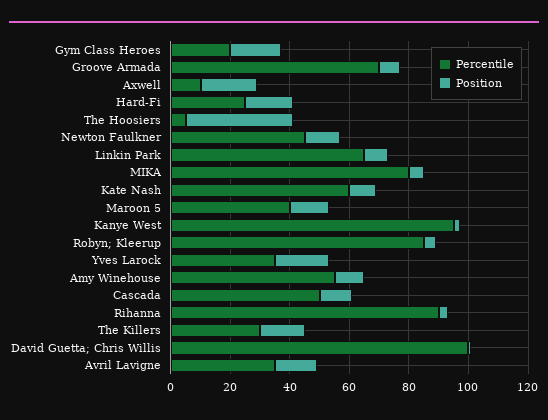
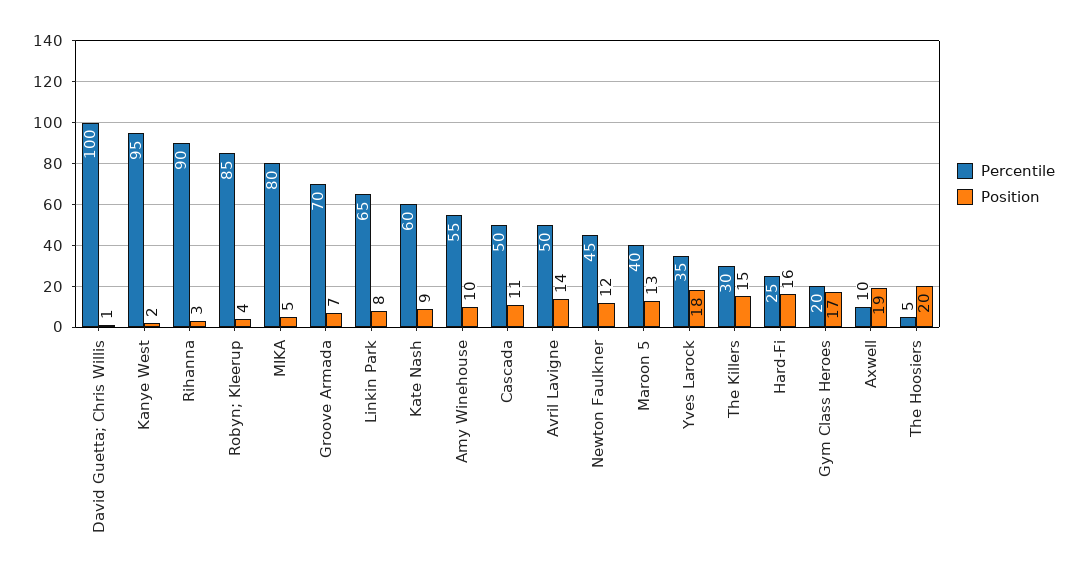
  {
    "Percentile": {
      "Gym Class Heroes": 20,
      "Groove Armada": 70,
      "Axwell": 10,
      "Hard-Fi": 25,
      "The Hoosiers": 5,
      "Newton Faulkner": 45,
      "Linkin Park": 65,
      "MIKA": 80,
      "Kate Nash": 60,
      "Maroon 5": 40,
      "Kanye West": 95,
      "Robyn; Kleerup": 85,
      "Yves Larock": 35,
      "Amy Winehouse": 55,
      "Cascada": 50,
      "Rihanna": 90,
      "The Killers": 30,
      "David Guetta; Chris Willis": 100,
-     "Avril Lavigne": 35
+     "Avril Lavigne": 50
    },
    "Position": {
      "Gym Class Heroes": 17,
      "Groove Armada": 7,
      "Axwell": 19,
      "Hard-Fi": 16,
-     "The Hoosiers": 35,
+     "The Hoosiers": 20,
      "Newton Faulkner": 12,
      "Linkin Park": 8,
      "MIKA": 5,
      "Kate Nash": 9,
      "Maroon 5": 13,
      "Kanye West": 2,
      "Robyn; Kleerup": 4,
      "Yves Larock": 18,
      "Amy Winehouse": 10,
      "Cascada": 11,
      "Rihanna": 3,
      "The Killers": 15,
      "David Guetta; Chris Willis": 1,
      "Avril Lavigne": 14
    }
  }

